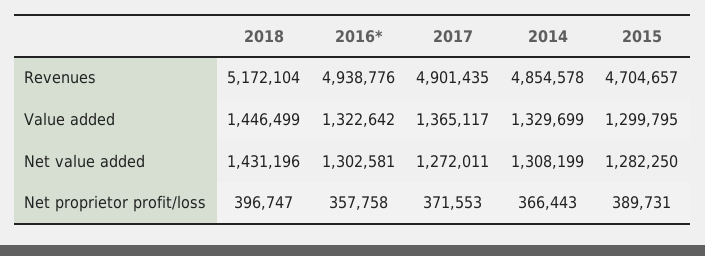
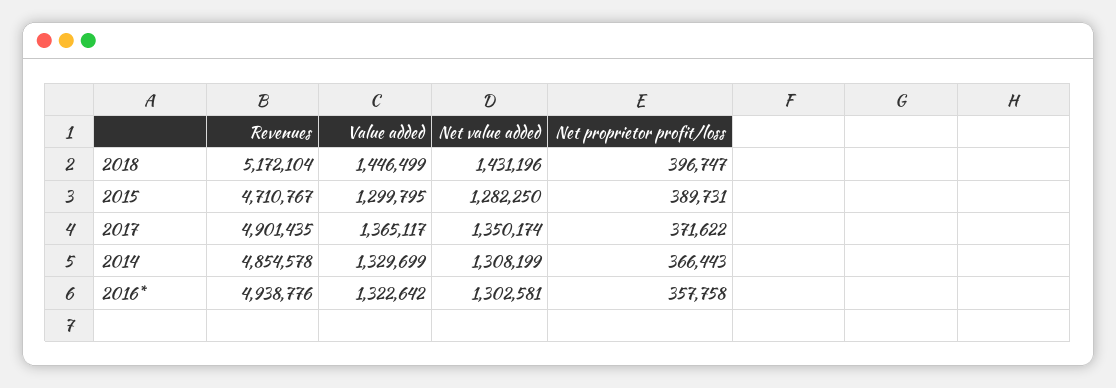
  {
    "2018": {
      "Revenues": 5172104,
      "Value added": 1446499,
      "Net value added": 1431196,
      "Net proprietor profit/loss": 396747
    },
    "2016*": {
      "Revenues": 4938776,
      "Value added": 1322642,
      "Net value added": 1302581,
      "Net proprietor profit/loss": 357758
    },
    "2017": {
      "Revenues": 4901435,
      "Value added": 1365117,
-     "Net value added": 1272011,
+     "Net value added": 1350174,
-     "Net proprietor profit/loss": 371553
+     "Net proprietor profit/loss": 371622
    },
    "2014": {
      "Revenues": 4854578,
      "Value added": 1329699,
      "Net value added": 1308199,
      "Net proprietor profit/loss": 366443
    },
    "2015": {
-     "Revenues": 4704657,
+     "Revenues": 4710767,
      "Value added": 1299795,
      "Net value added": 1282250,
      "Net proprietor profit/loss": 389731
    }
  }

